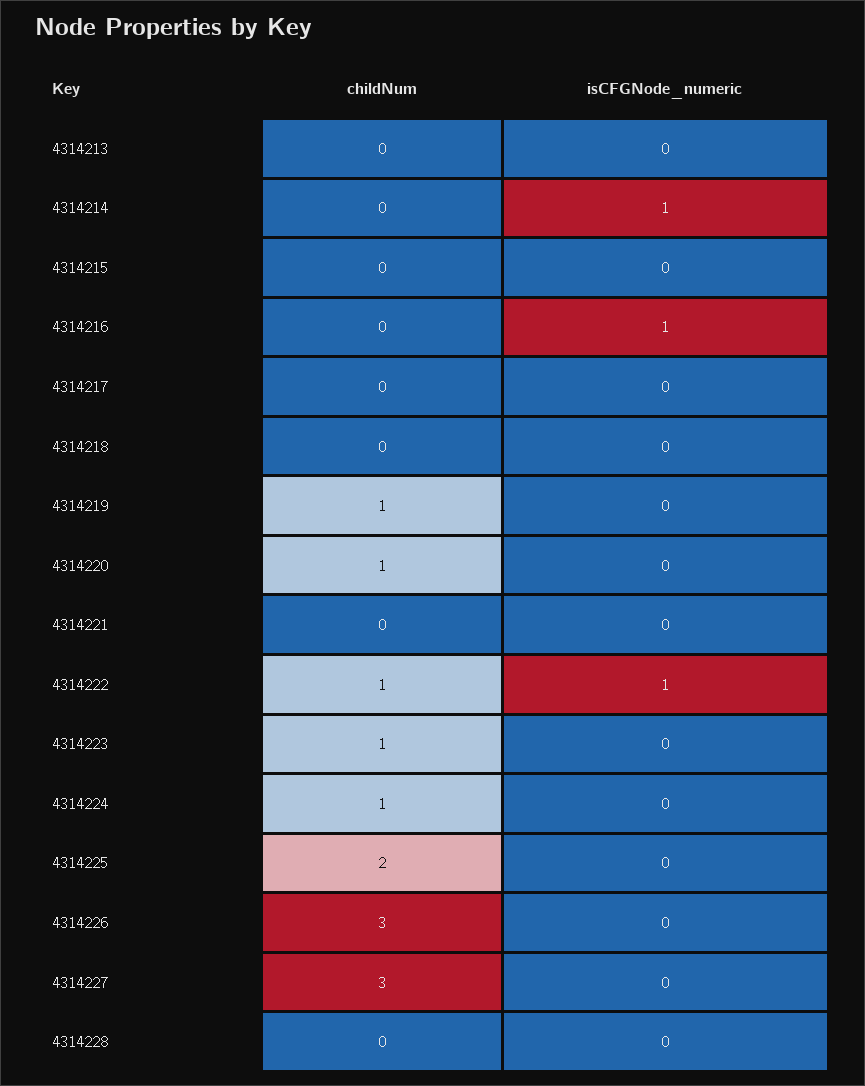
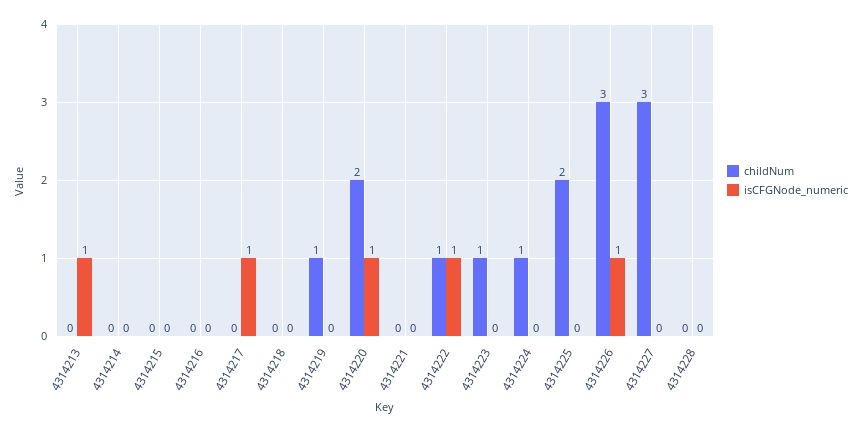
  {
    "childNum": {
      "4314213": 0,
      "4314214": 0,
      "4314215": 0,
      "4314216": 0,
      "4314217": 0,
      "4314218": 0,
      "4314219": 1,
-     "4314220": 1,
+     "4314220": 2,
      "4314221": 0,
      "4314222": 1,
      "4314223": 1,
      "4314224": 1,
      "4314225": 2,
      "4314226": 3,
      "4314227": 3,
      "4314228": 0
    },
    "isCFGNode_numeric": {
-     "4314213": 0,
+     "4314213": 1,
-     "4314214": 1,
+     "4314214": 0,
      "4314215": 0,
-     "4314216": 1,
+     "4314216": 0,
-     "4314217": 0,
+     "4314217": 1,
      "4314218": 0,
      "4314219": 0,
-     "4314220": 0,
+     "4314220": 1,
      "4314221": 0,
      "4314222": 1,
      "4314223": 0,
      "4314224": 0,
      "4314225": 0,
-     "4314226": 0,
+     "4314226": 1,
      "4314227": 0,
      "4314228": 0
    }
  }

